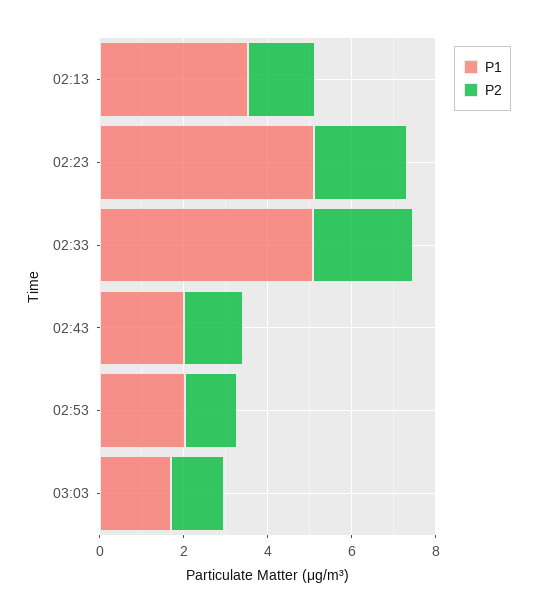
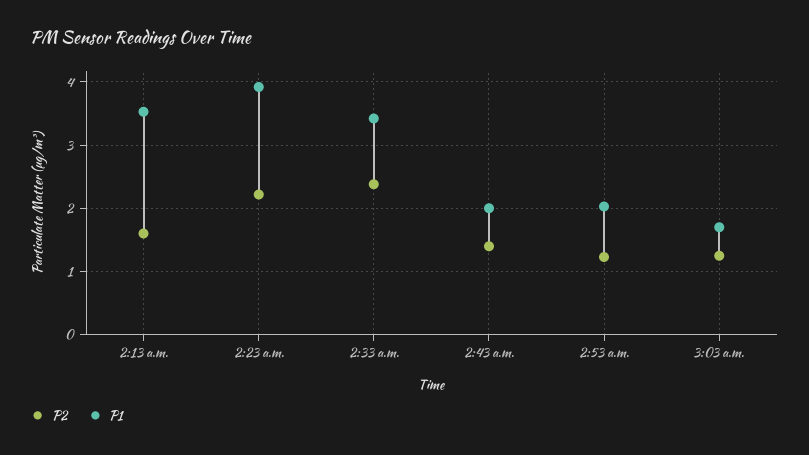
  {
    "P1": {
      "02:13": 3.5,
-     "02:23": 5,
+     "02:23": 3.9,
-     "02:33": 5,
+     "02:33": 3.4,
      "02:43": 2,
      "02:53": 2,
      "03:03": 1.7
    },
    "P2": {
      "02:13": 1.6,
      "02:23": 2.2,
      "02:33": 2.4,
      "02:43": 1.4,
      "02:53": 1.2,
      "03:03": 1.3
    }
  }

